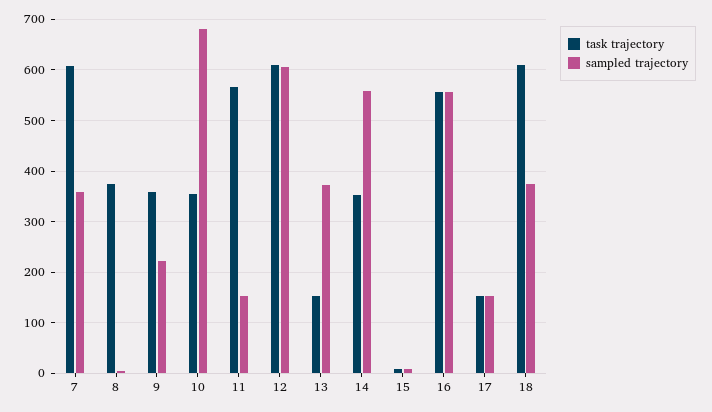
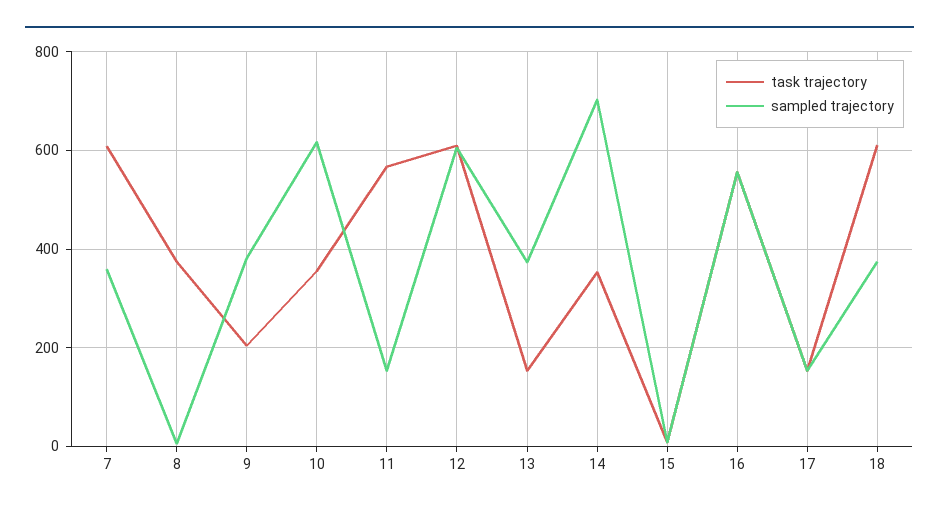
  {
    "task trajectory": {
      "7": 600,
      "8": 380,
-     "9": 360,
+     "9": 200,
      "10": 360,
      "11": 560,
      "12": 600,
      "13": 160,
      "14": 360,
      "15": 0,
      "16": 560,
      "17": 160,
      "18": 620
    },
    "sampled trajectory": {
      "7": 360,
      "8": 0,
-     "9": 220,
+     "9": 380,
-     "10": 680,
+     "10": 620,
      "11": 160,
      "12": 600,
      "13": 380,
-     "14": 560,
+     "14": 700,
      "15": 0,
      "16": 560,
      "17": 160,
      "18": 380
    }
  }

